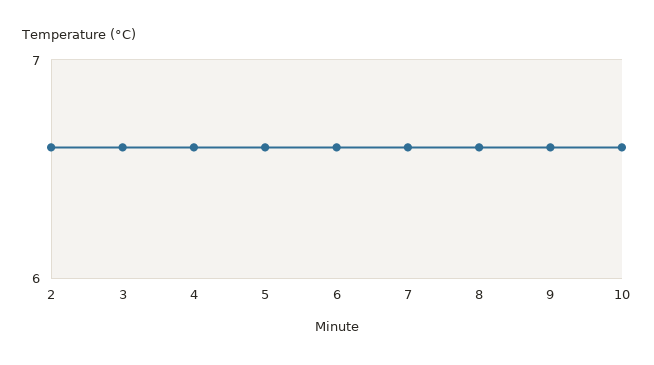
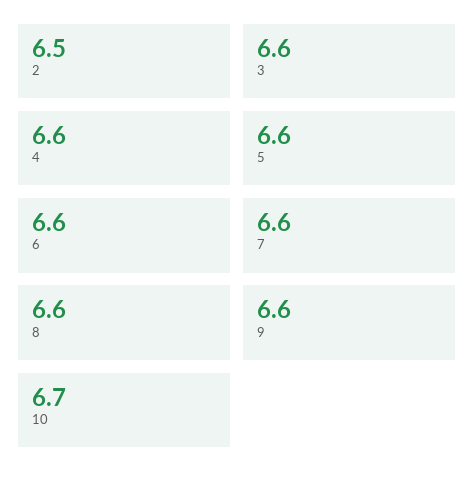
  {
-   "2": 6.6,
+   "2": 6.5,
    "3": 6.6,
    "4": 6.6,
    "5": 6.6,
    "6": 6.6,
    "7": 6.6,
    "8": 6.6,
    "9": 6.6,
-   "10": 6.6
+   "10": 6.7
  }

